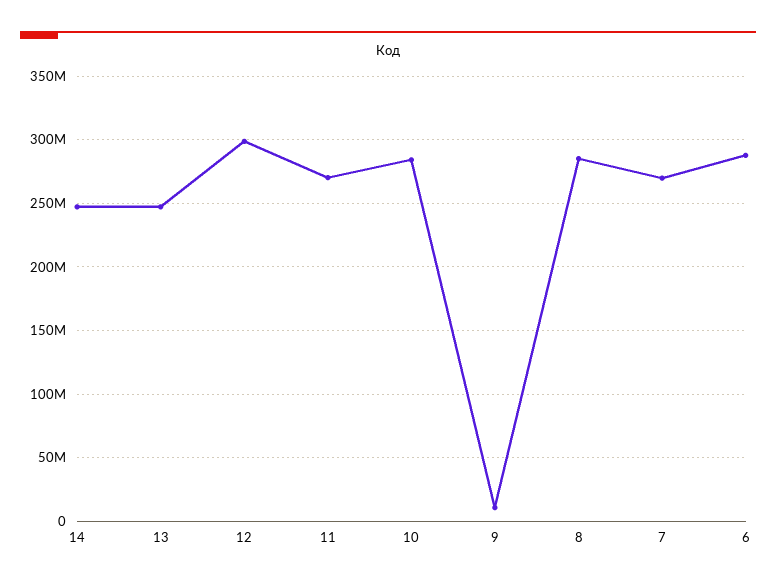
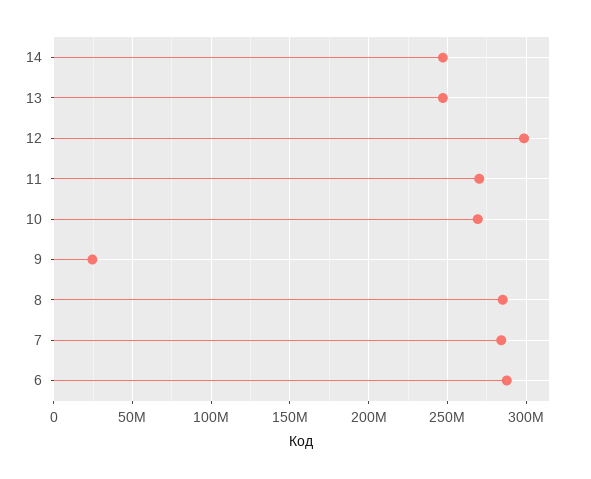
  {
    "14": 245000000,
    "13": 245000000,
    "12": 300000000,
    "11": 270000000,
-   "10": 285000000,
+   "10": 270000000,
-   "9": 10000000,
+   "9": 25000000,
    "8": 285000000,
-   "7": 270000000,
+   "7": 285000000,
    "6": 290000000
  }

